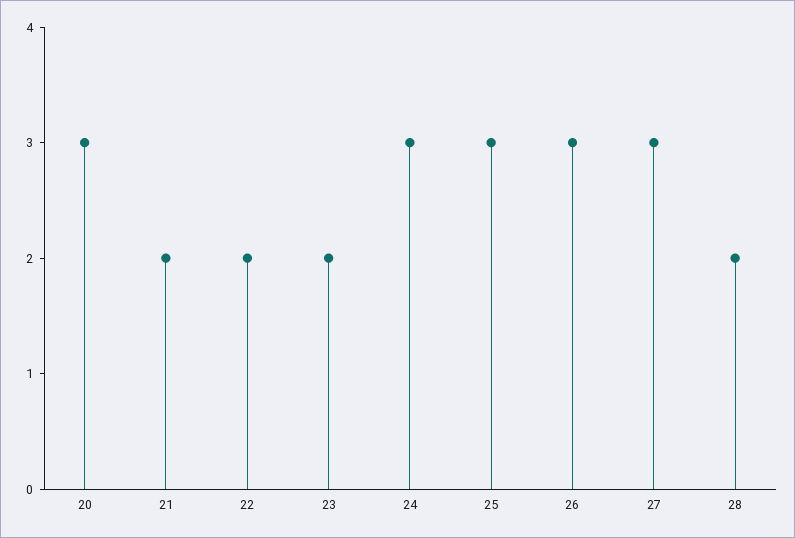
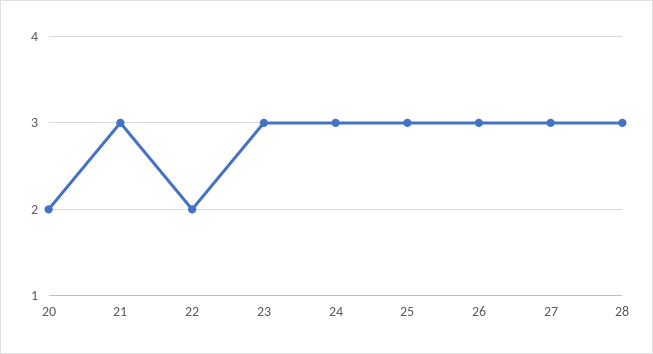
  {
-   "20": 3,
+   "20": 2,
-   "21": 2,
+   "21": 3,
    "22": 2,
-   "23": 2,
+   "23": 3,
    "24": 3,
    "25": 3,
    "26": 3,
    "27": 3,
-   "28": 2
+   "28": 3
  }

